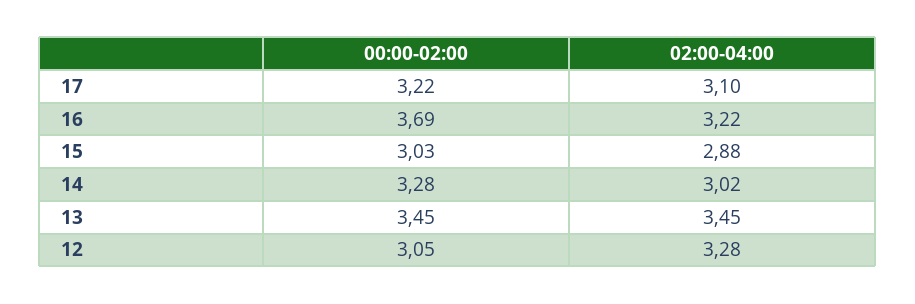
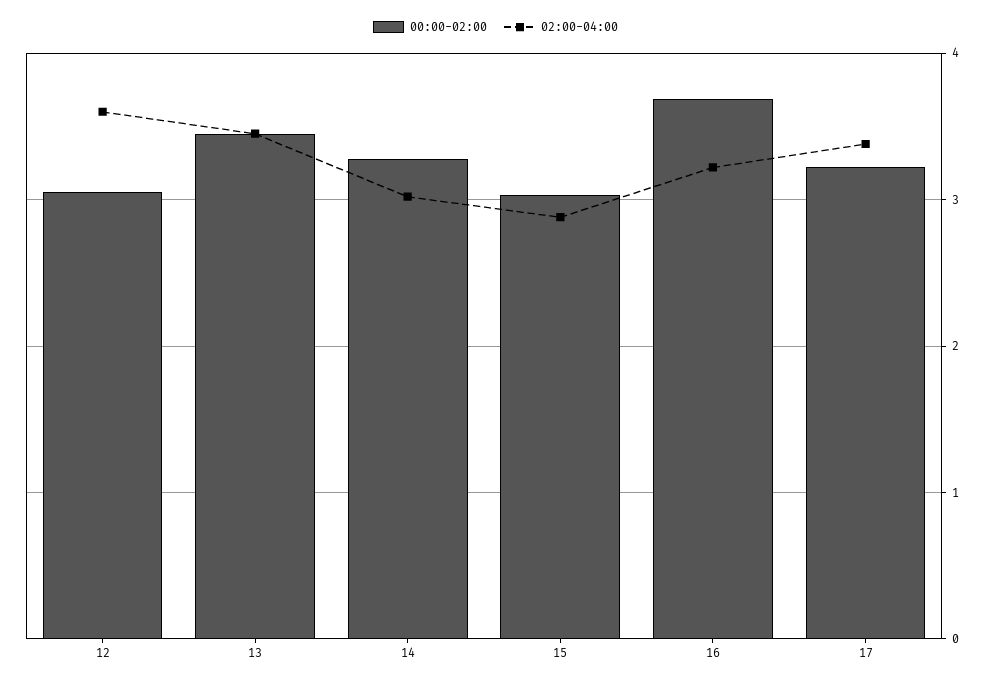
  {
    "00:00-02:00": {
      "17": 3.22,
      "16": 3.69,
      "15": 3.03,
      "14": 3.28,
      "13": 3.45,
      "12": 3.05
    },
    "02:00-04:00": {
-     "17": 3.1,
+     "17": 3.4,
      "16": 3.22,
      "15": 2.88,
      "14": 3.02,
      "13": 3.45,
-     "12": 3.28
+     "12": 3.6
    }
  }

